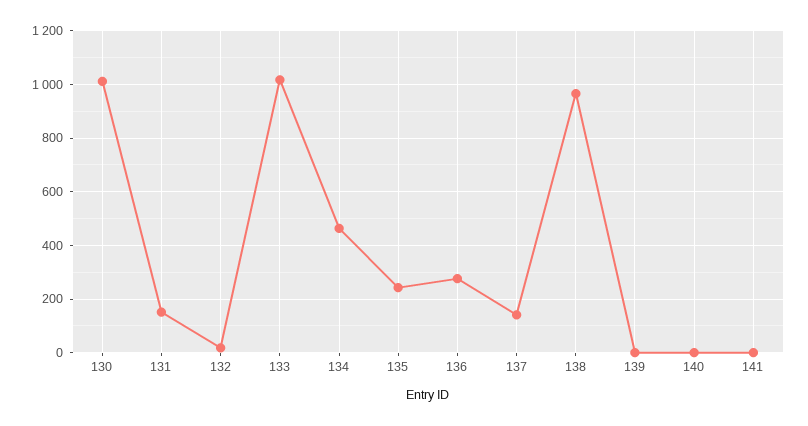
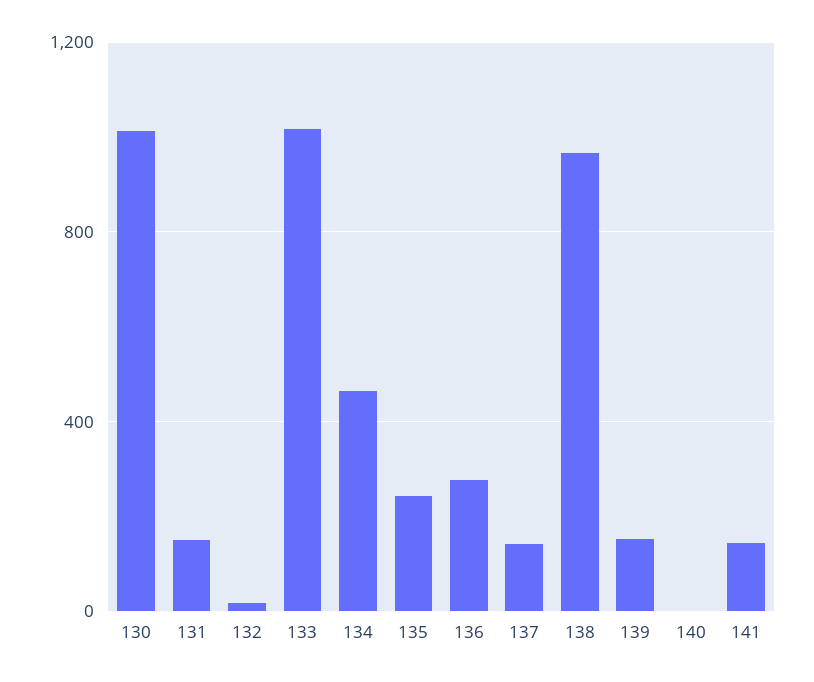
  {
    "130": 1000,
    "131": 150,
    "132": 25,
    "133": 1025,
    "134": 475,
    "135": 250,
    "136": 275,
    "137": 150,
    "138": 975,
-   "139": 0,
+   "139": 150,
    "140": 0,
-   "141": 0
+   "141": 150
  }

